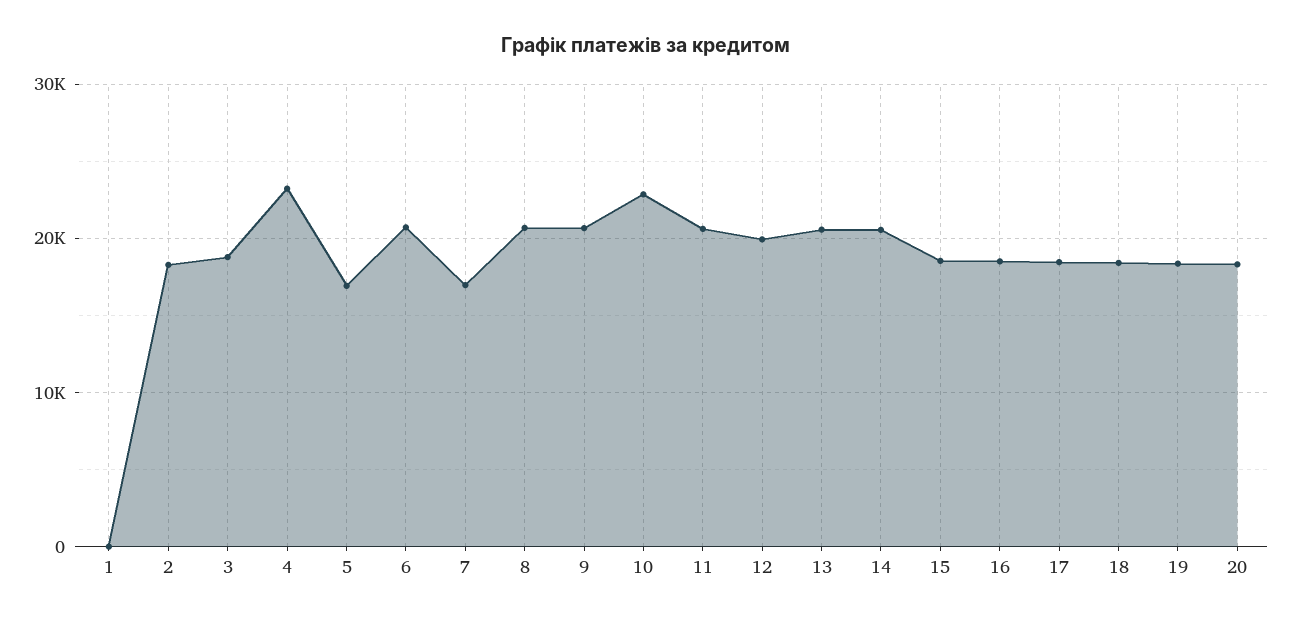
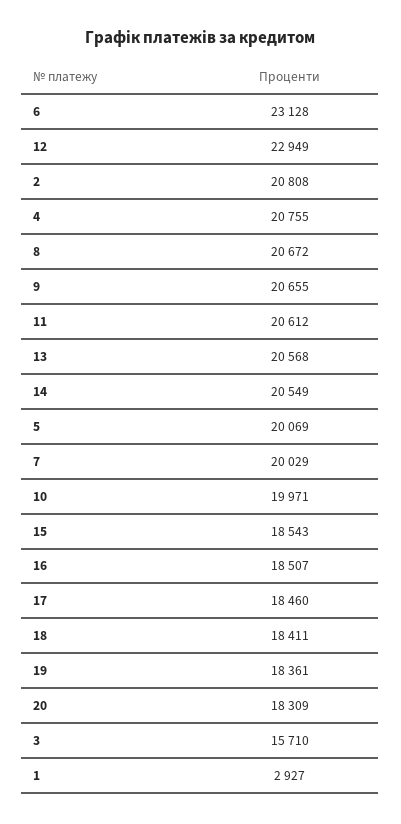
  {
-   "1": 0,
+   "1": 2927,
-   "2": 18000,
+   "2": 20808,
-   "3": 19000,
+   "3": 15710,
-   "4": 23000,
+   "4": 20755,
-   "5": 17000,
+   "5": 20069,
-   "6": 21000,
+   "6": 23128,
-   "7": 17000,
+   "7": 20029,
    "8": 20672,
    "9": 20655,
-   "10": 23000,
+   "10": 19971,
    "11": 20612,
-   "12": 20000,
+   "12": 22949,
    "13": 20568,
    "14": 20549,
    "15": 18543,
    "16": 18507,
    "17": 18460,
    "18": 18411,
    "19": 18361,
    "20": 18309
  }

